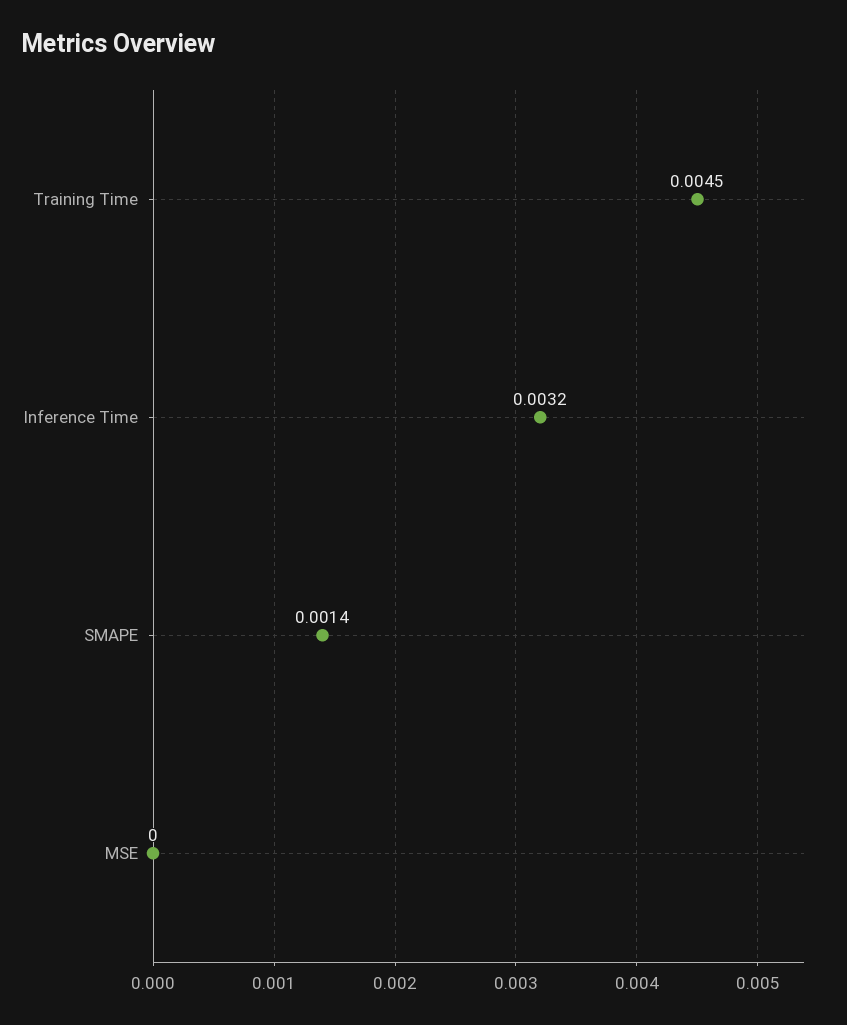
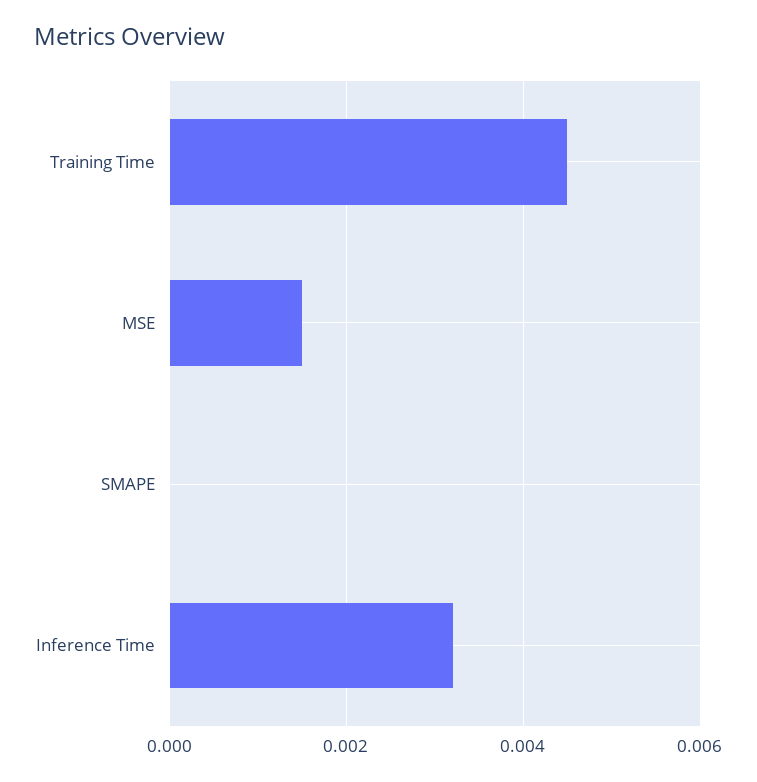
  {
    "Training Time": 0.0045,
    "Inference Time": 0.0032,
-   "SMAPE": 0.0014,
+   "SMAPE": 0,
-   "MSE": 0
+   "MSE": 0.0015
  }

